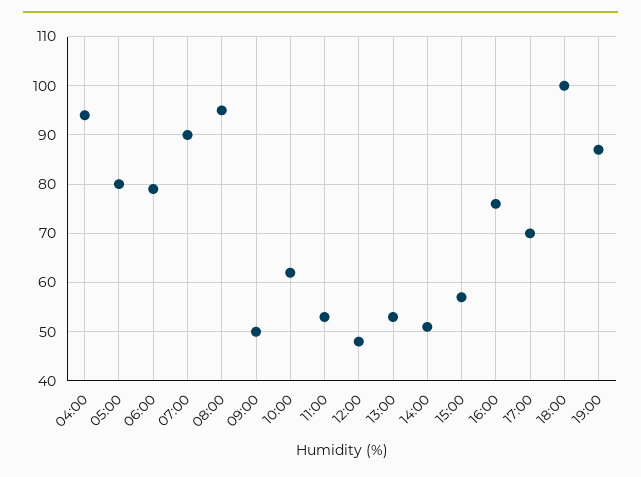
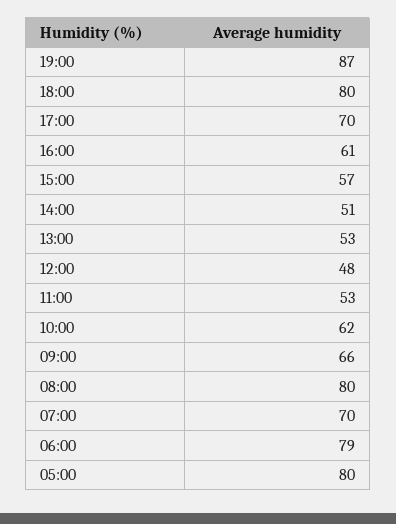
  {
-   "04:00": 95,
    "05:00": 80,
    "06:00": 79,
-   "07:00": 90,
+   "07:00": 70,
-   "08:00": 95,
+   "08:00": 80,
-   "09:00": 50,
+   "09:00": 66,
    "10:00": 62,
    "11:00": 53,
    "12:00": 48,
    "13:00": 53,
    "14:00": 51,
    "15:00": 57,
-   "16:00": 75,
+   "16:00": 61,
    "17:00": 70,
-   "18:00": 100,
+   "18:00": 80,
    "19:00": 87
  }

